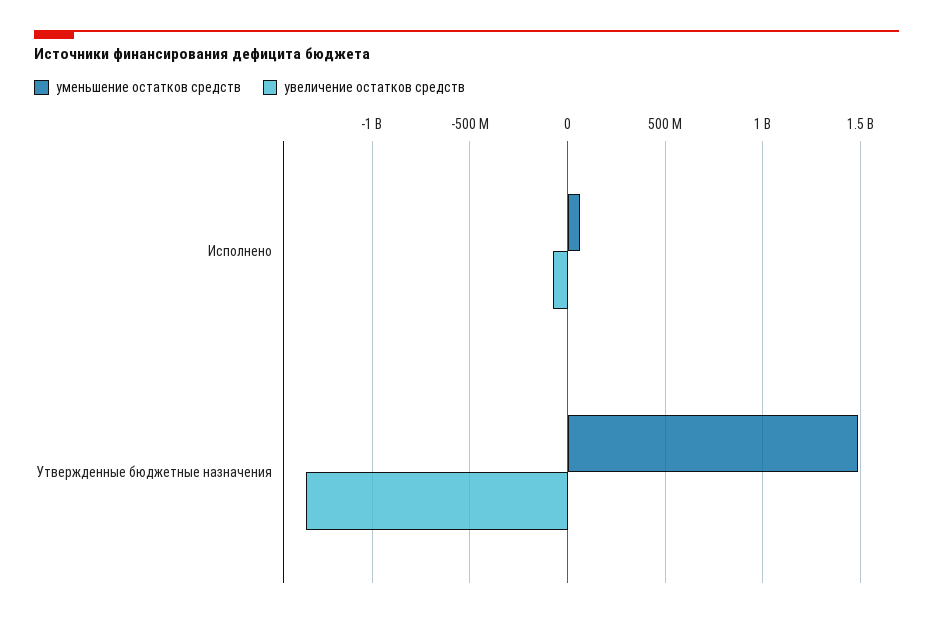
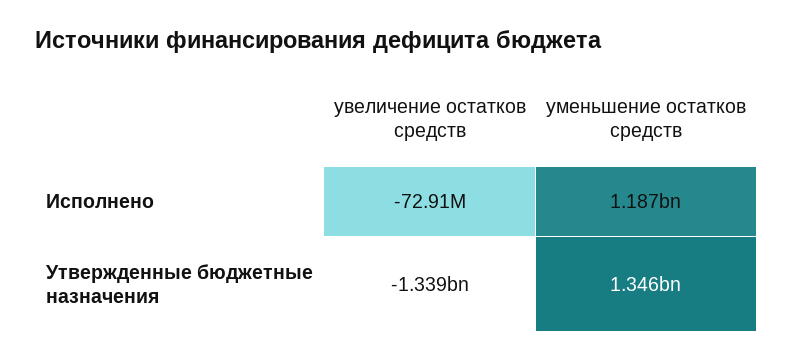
  {
    "уменьшение остатков средств": {
-     "Исполнено": 50000000,
+     "Исполнено": 1187000000,
-     "Утвержденные бюджетные назначения": 1500000000
+     "Утвержденные бюджетные назначения": 1346000000
    },
    "увеличение остатков средств": {
      "Исполнено": -72910000,
      "Утвержденные бюджетные назначения": -1339000000
    }
  }

